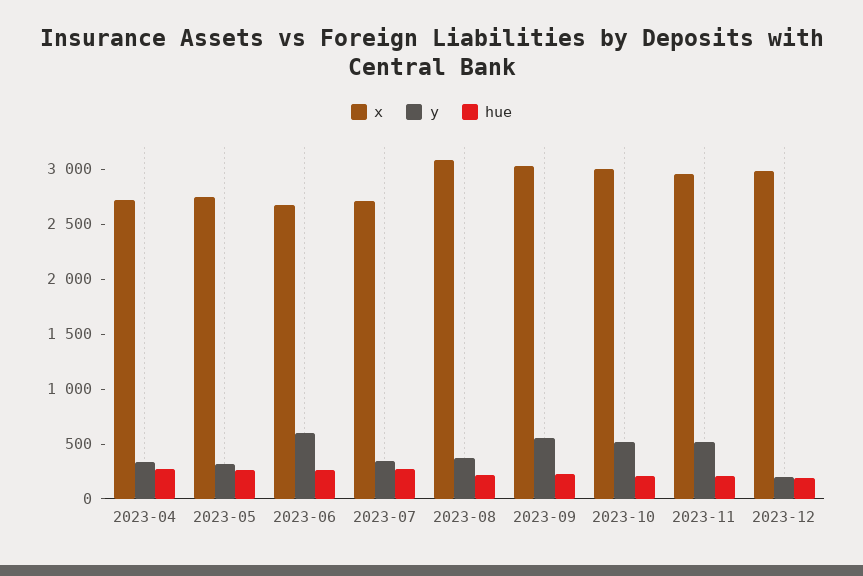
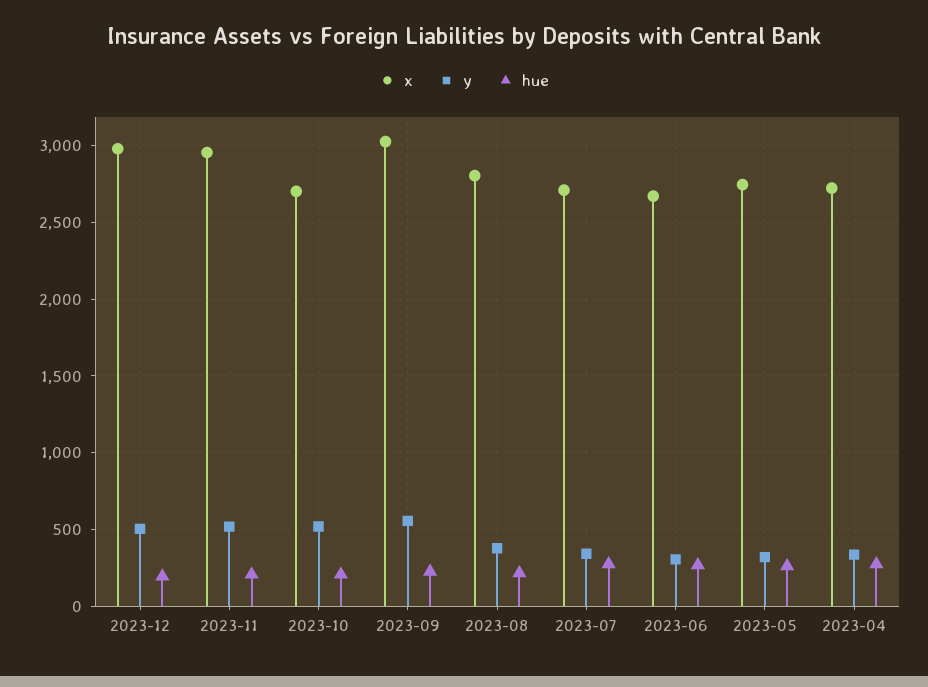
  {
    "x": {
      "2023-04": 2700,
      "2023-05": 2750,
      "2023-06": 2650,
      "2023-07": 2700,
-     "2023-08": 3100,
+     "2023-08": 2800,
      "2023-09": 3050,
-     "2023-10": 3000,
+     "2023-10": 2700,
      "2023-11": 2950,
      "2023-12": 3000
    },
    "y": {
      "2023-04": 350,
      "2023-05": 300,
-     "2023-06": 600,
+     "2023-06": 300,
      "2023-07": 350,
      "2023-08": 400,
      "2023-09": 550,
      "2023-10": 500,
      "2023-11": 500,
-     "2023-12": 200
+     "2023-12": 500
    },
    "hue": {
      "2023-04": 250,
      "2023-05": 250,
      "2023-06": 250,
      "2023-07": 250,
      "2023-08": 200,
      "2023-09": 250,
      "2023-10": 200,
      "2023-11": 200,
      "2023-12": 200
    }
  }

